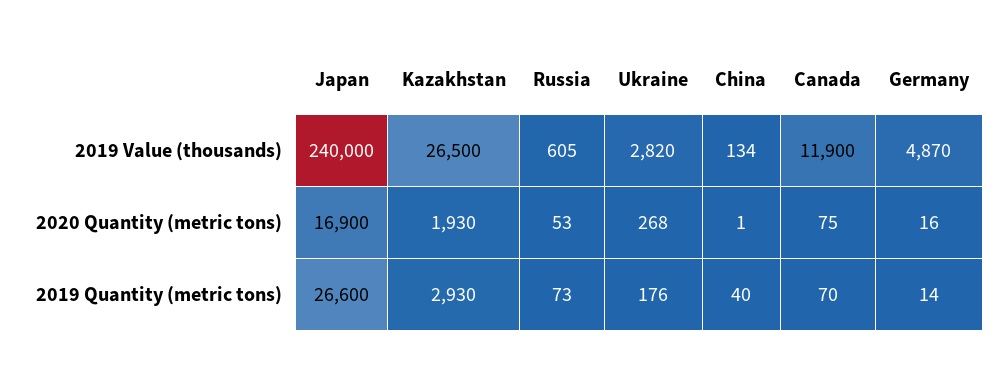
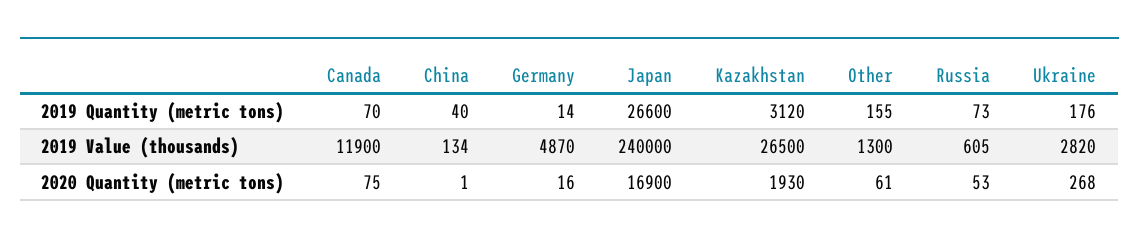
  {
    "Japan": {
      "2019 Value (thousands)": 240000,
      "2020 Quantity (metric tons)": 16900,
      "2019 Quantity (metric tons)": 26600
    },
    "Kazakhstan": {
      "2019 Value (thousands)": 26500,
      "2020 Quantity (metric tons)": 1930,
-     "2019 Quantity (metric tons)": 2930
+     "2019 Quantity (metric tons)": 3120
    },
    "Russia": {
      "2019 Value (thousands)": 605,
      "2020 Quantity (metric tons)": 53,
      "2019 Quantity (metric tons)": 73
    },
    "Ukraine": {
      "2019 Value (thousands)": 2820,
      "2020 Quantity (metric tons)": 268,
      "2019 Quantity (metric tons)": 176
    },
    "China": {
      "2019 Value (thousands)": 134,
      "2020 Quantity (metric tons)": 1,
      "2019 Quantity (metric tons)": 40
    },
    "Canada": {
      "2019 Value (thousands)": 11900,
      "2020 Quantity (metric tons)": 75,
      "2019 Quantity (metric tons)": 70
    },
    "Germany": {
      "2019 Value (thousands)": 4870,
      "2020 Quantity (metric tons)": 16,
      "2019 Quantity (metric tons)": 14
-   }
+   },
+   "Other": {
+     "2019 Quantity (metric tons)": 155,
+     "2019 Value (thousands)": 1300,
+     "2020 Quantity (metric tons)": 61
+   }
  }

